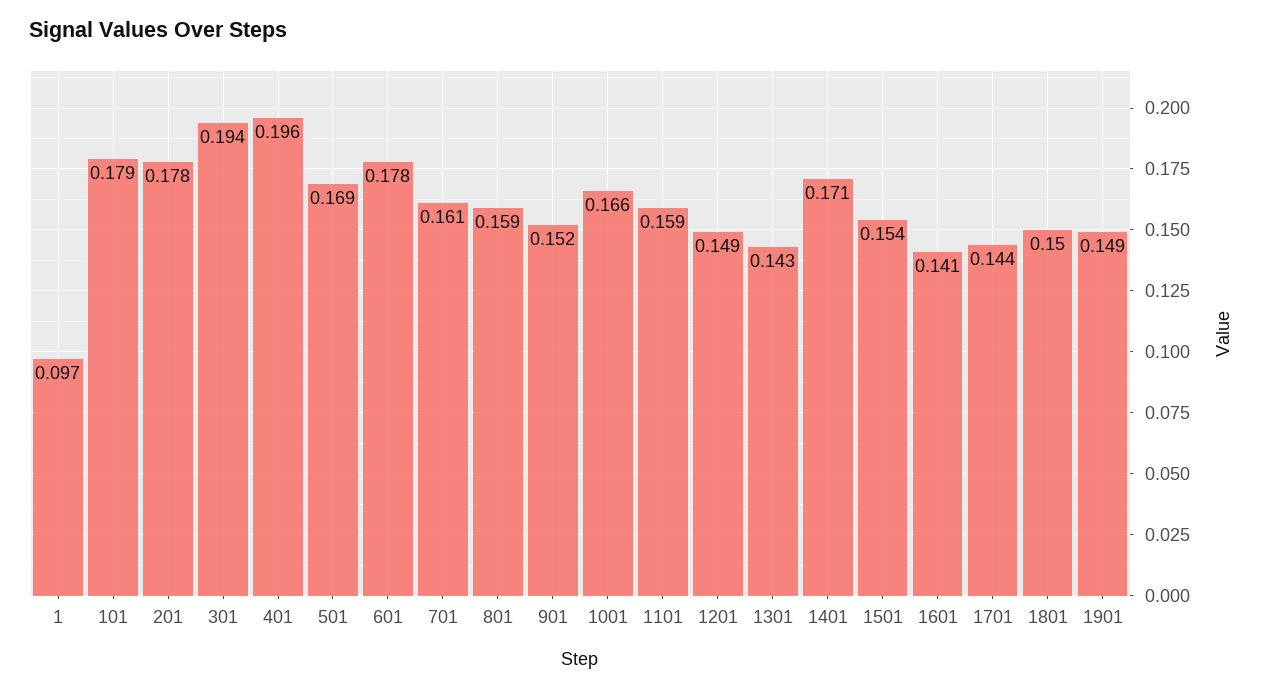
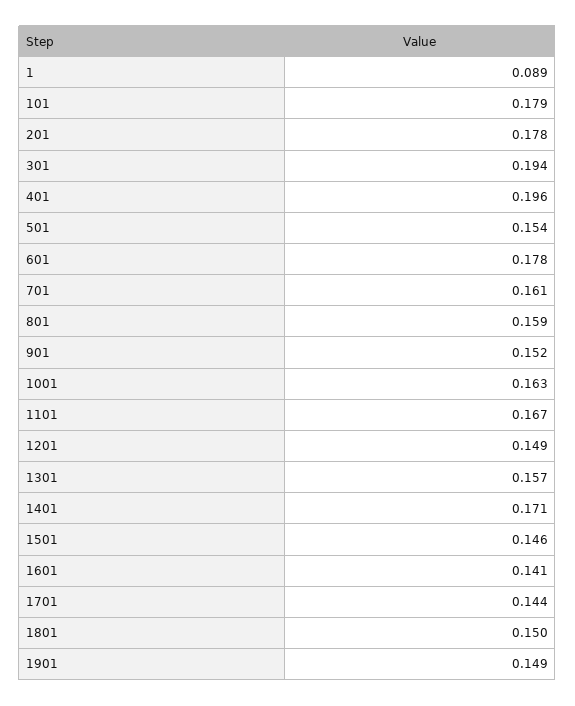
  {
-   "1": 0.097,
+   "1": 0.089,
    "101": 0.179,
    "201": 0.178,
    "301": 0.194,
    "401": 0.196,
-   "501": 0.169,
+   "501": 0.154,
    "601": 0.178,
    "701": 0.161,
    "801": 0.159,
    "901": 0.152,
-   "1001": 0.166,
+   "1001": 0.163,
-   "1101": 0.159,
+   "1101": 0.167,
    "1201": 0.149,
-   "1301": 0.143,
+   "1301": 0.157,
    "1401": 0.171,
-   "1501": 0.154,
+   "1501": 0.146,
    "1601": 0.141,
    "1701": 0.144,
    "1801": 0.15,
    "1901": 0.149
  }

